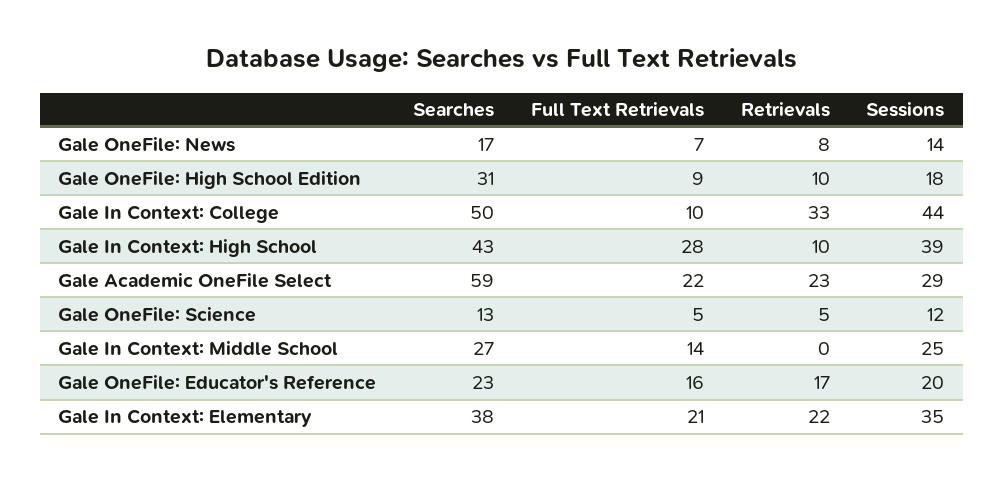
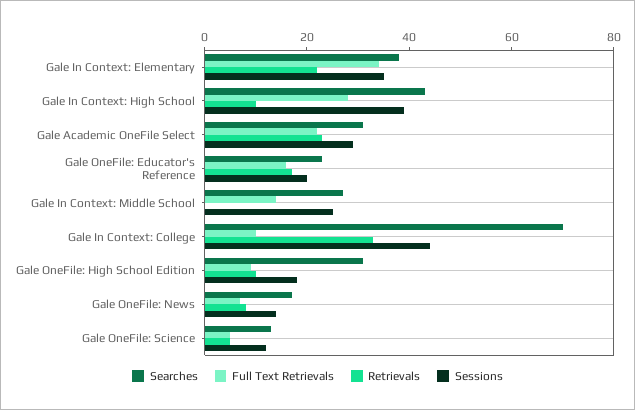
  {
    "Searches": {
      "Gale OneFile: News": 17,
      "Gale OneFile: High School Edition": 31,
-     "Gale In Context: College": 50,
+     "Gale In Context: College": 70,
      "Gale In Context: High School": 43,
-     "Gale Academic OneFile Select": 59,
+     "Gale Academic OneFile Select": 30,
      "Gale OneFile: Science": 13,
      "Gale In Context: Middle School": 27,
      "Gale OneFile: Educator's Reference": 23,
      "Gale In Context: Elementary": 38
    },
    "Full Text Retrievals": {
      "Gale OneFile: News": 7,
      "Gale OneFile: High School Edition": 9,
      "Gale In Context: College": 10,
      "Gale In Context: High School": 28,
      "Gale Academic OneFile Select": 22,
      "Gale OneFile: Science": 5,
      "Gale In Context: Middle School": 14,
      "Gale OneFile: Educator's Reference": 16,
-     "Gale In Context: Elementary": 21
+     "Gale In Context: Elementary": 35
    },
    "Retrievals": {
      "Gale OneFile: News": 8,
      "Gale OneFile: High School Edition": 10,
      "Gale In Context: College": 33,
      "Gale In Context: High School": 10,
      "Gale Academic OneFile Select": 23,
      "Gale OneFile: Science": 5,
      "Gale In Context: Middle School": 0,
      "Gale OneFile: Educator's Reference": 17,
      "Gale In Context: Elementary": 22
    },
    "Sessions": {
      "Gale OneFile: News": 14,
      "Gale OneFile: High School Edition": 18,
      "Gale In Context: College": 44,
      "Gale In Context: High School": 39,
      "Gale Academic OneFile Select": 29,
      "Gale OneFile: Science": 12,
      "Gale In Context: Middle School": 25,
      "Gale OneFile: Educator's Reference": 20,
      "Gale In Context: Elementary": 35
    }
  }

